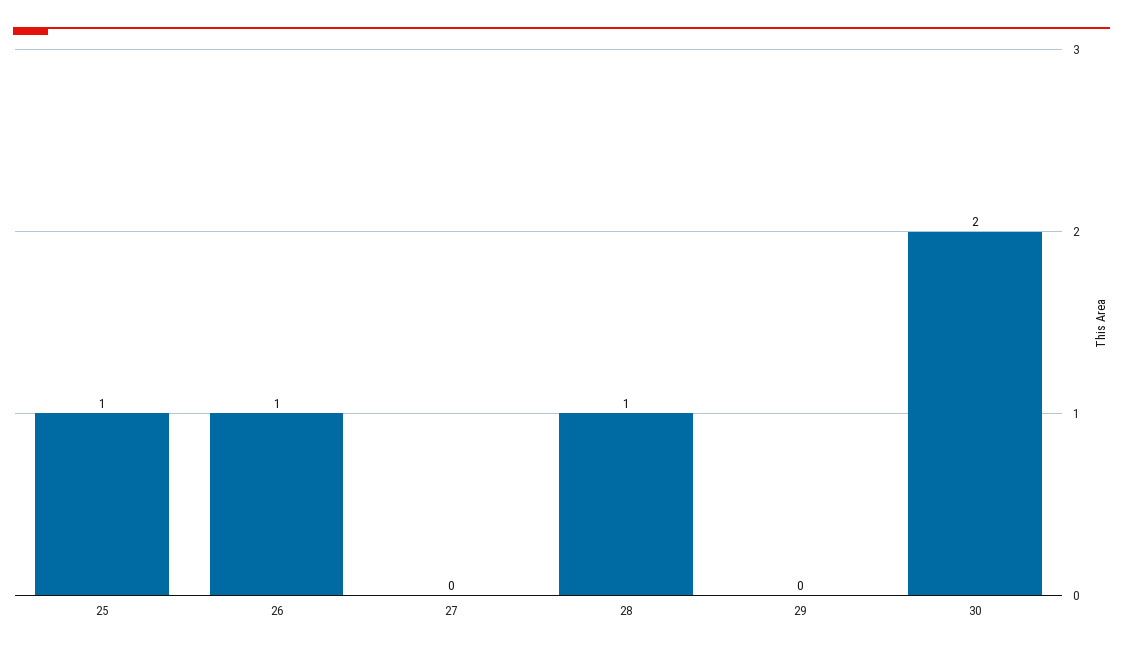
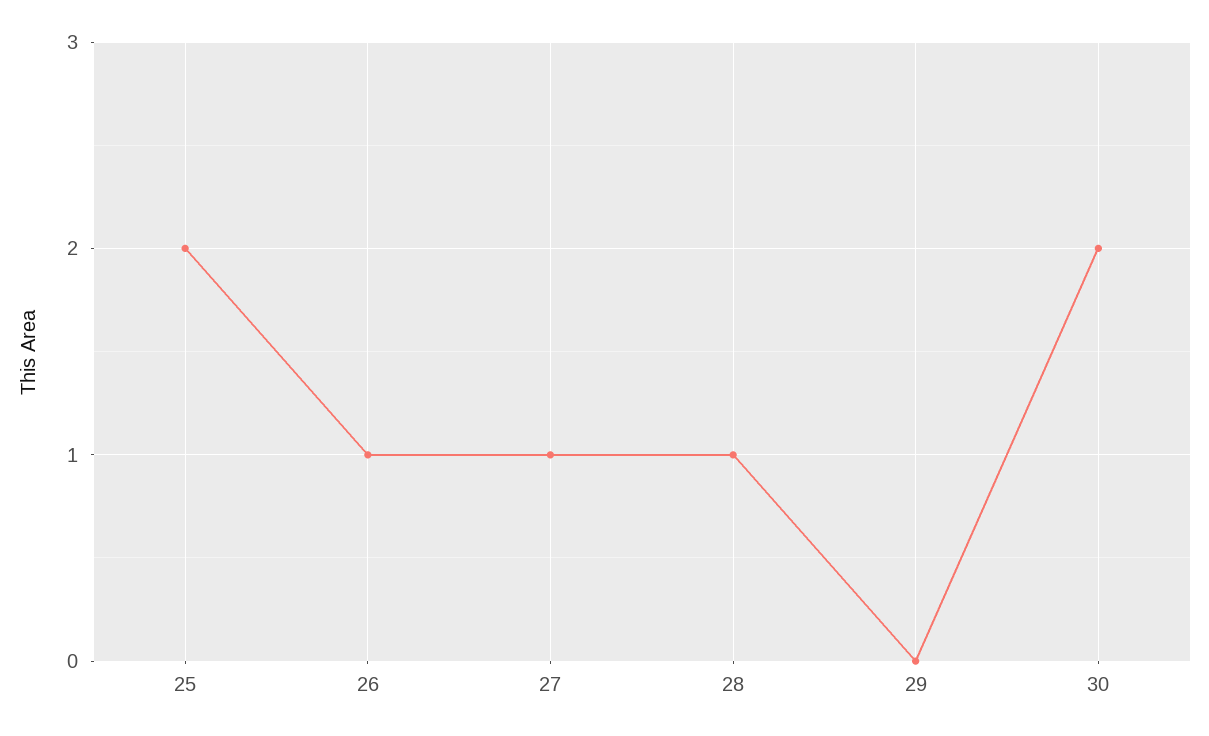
  {
-   "25": 1,
+   "25": 2,
    "26": 1,
-   "27": 0,
+   "27": 1,
    "28": 1,
    "29": 0,
    "30": 2
  }

